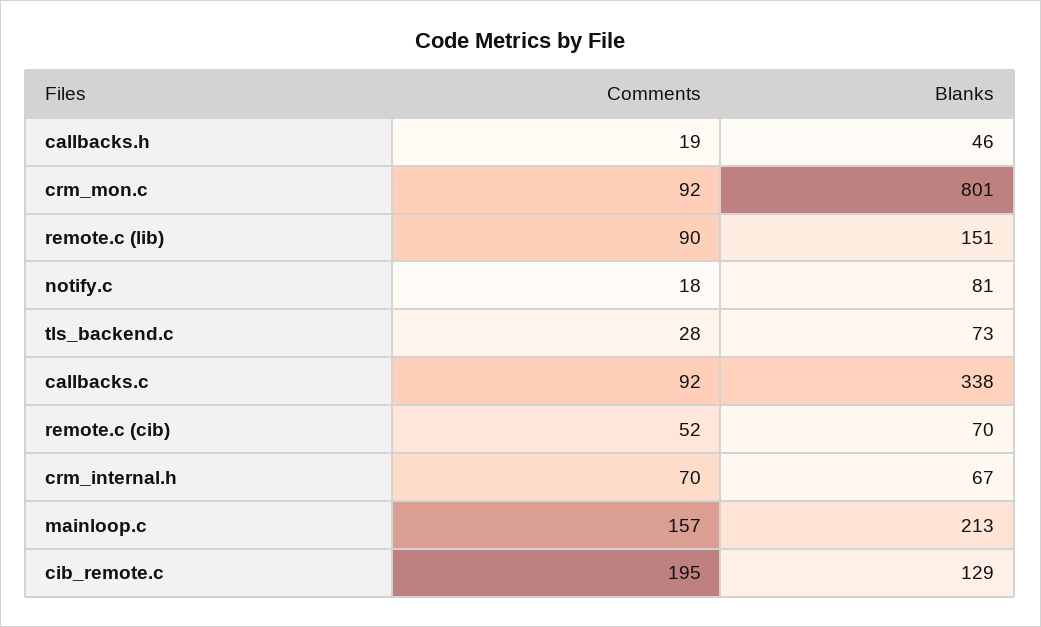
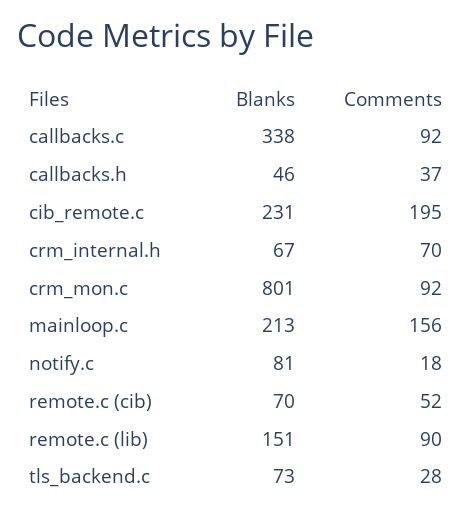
  {
    "Comments": {
-     "callbacks.h": 19,
+     "callbacks.h": 37,
      "crm_mon.c": 92,
      "remote.c (lib)": 90,
      "notify.c": 18,
      "tls_backend.c": 28,
      "callbacks.c": 92,
      "remote.c (cib)": 52,
      "crm_internal.h": 70,
-     "mainloop.c": 157,
+     "mainloop.c": 156,
      "cib_remote.c": 195
    },
    "Blanks": {
      "callbacks.h": 46,
      "crm_mon.c": 801,
      "remote.c (lib)": 151,
      "notify.c": 81,
      "tls_backend.c": 73,
      "callbacks.c": 338,
      "remote.c (cib)": 70,
      "crm_internal.h": 67,
      "mainloop.c": 213,
-     "cib_remote.c": 129
+     "cib_remote.c": 231
    }
  }

